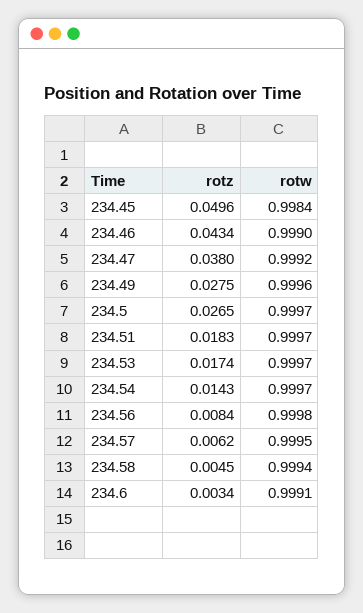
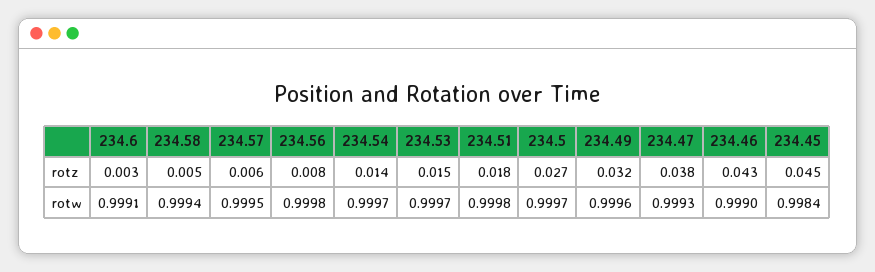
  {
    "rotz": {
-     "234.45": 0.0496,
+     "234.45": 0.045,
      "234.46": 0.0434,
      "234.47": 0.038,
-     "234.49": 0.0275,
+     "234.49": 0.032,
      "234.5": 0.0265,
      "234.51": 0.0183,
-     "234.53": 0.0174,
+     "234.53": 0.015,
      "234.54": 0.0143,
      "234.56": 0.0084,
      "234.57": 0.0062,
      "234.58": 0.0045,
      "234.6": 0.0034
    },
    "rotw": {
      "234.45": 0.9984,
      "234.46": 0.999,
-     "234.47": 0.9992,
+     "234.47": 0.9993,
      "234.49": 0.9996,
      "234.5": 0.9997,
-     "234.51": 0.9997,
+     "234.51": 0.9998,
      "234.53": 0.9997,
      "234.54": 0.9997,
      "234.56": 0.9998,
      "234.57": 0.9995,
      "234.58": 0.9994,
      "234.6": 0.9991
    }
  }

